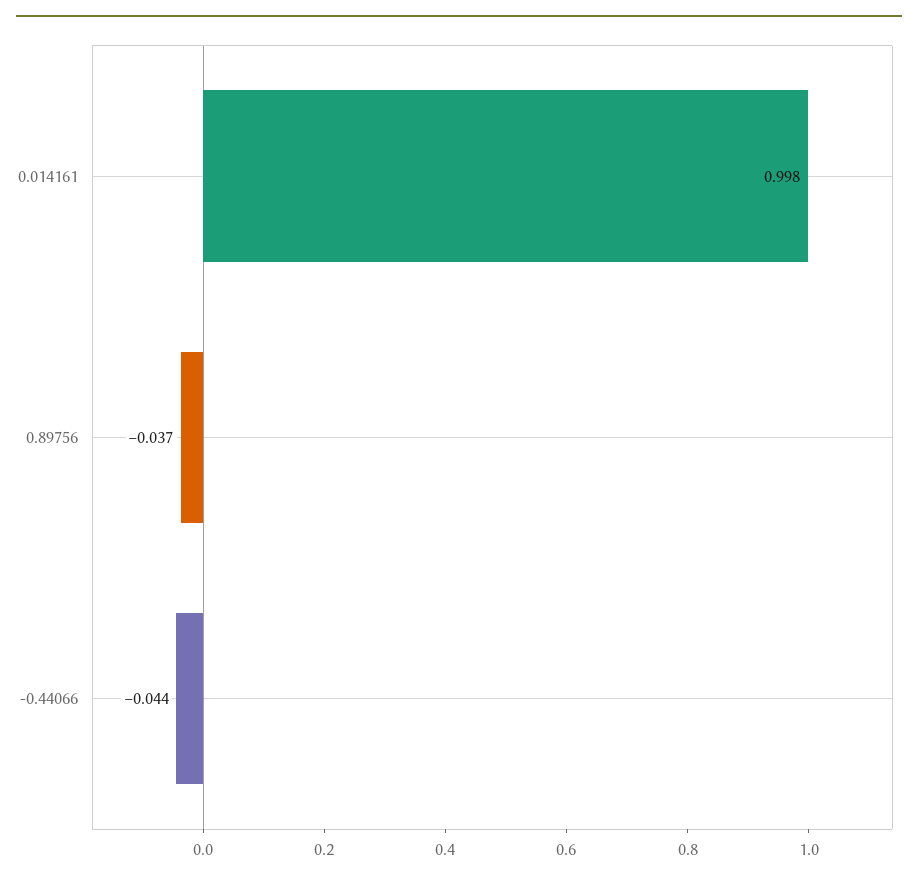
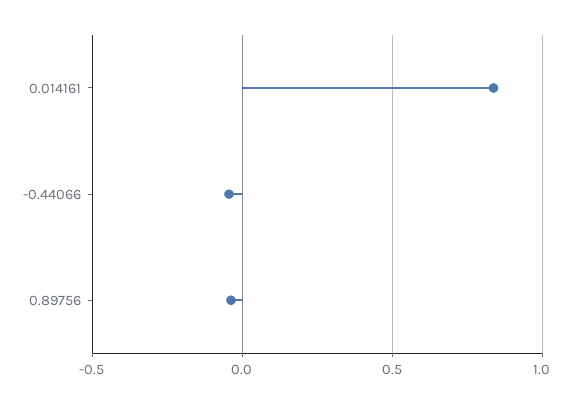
  {
-   "0.014161": 0.998,
+   "0.014161": 0.85,
    "0.89756": -0.037,
    "-0.44066": -0.044
  }

